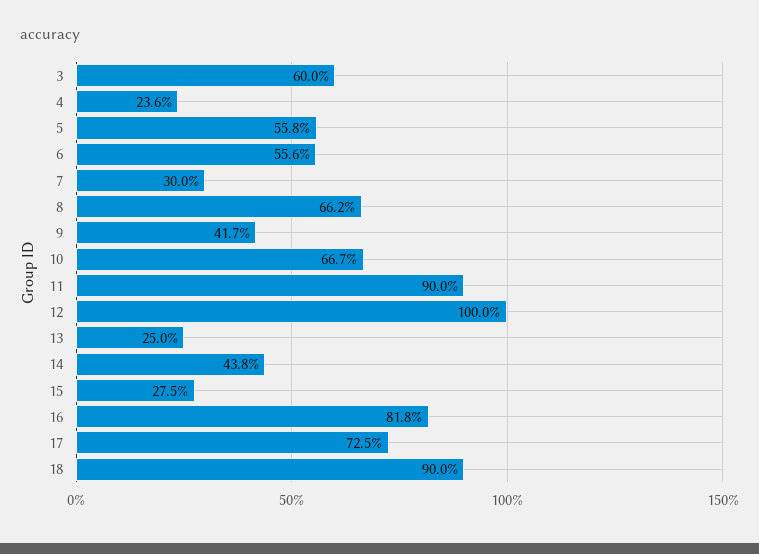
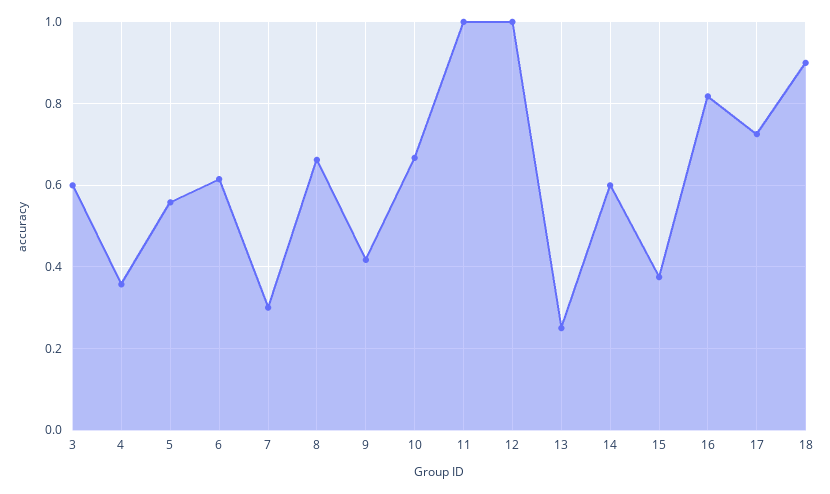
  {
    "3": 0.6,
-   "4": 0.236,
+   "4": 0.36,
    "5": 0.558,
-   "6": 0.556,
+   "6": 0.62,
    "7": 0.3,
    "8": 0.662,
    "9": 0.417,
    "10": 0.667,
-   "11": 0.9,
+   "11": 1,
    "12": 1,
    "13": 0.25,
-   "14": 0.438,
+   "14": 0.6,
-   "15": 0.275,
+   "15": 0.38,
    "16": 0.818,
    "17": 0.725,
    "18": 0.9
  }

